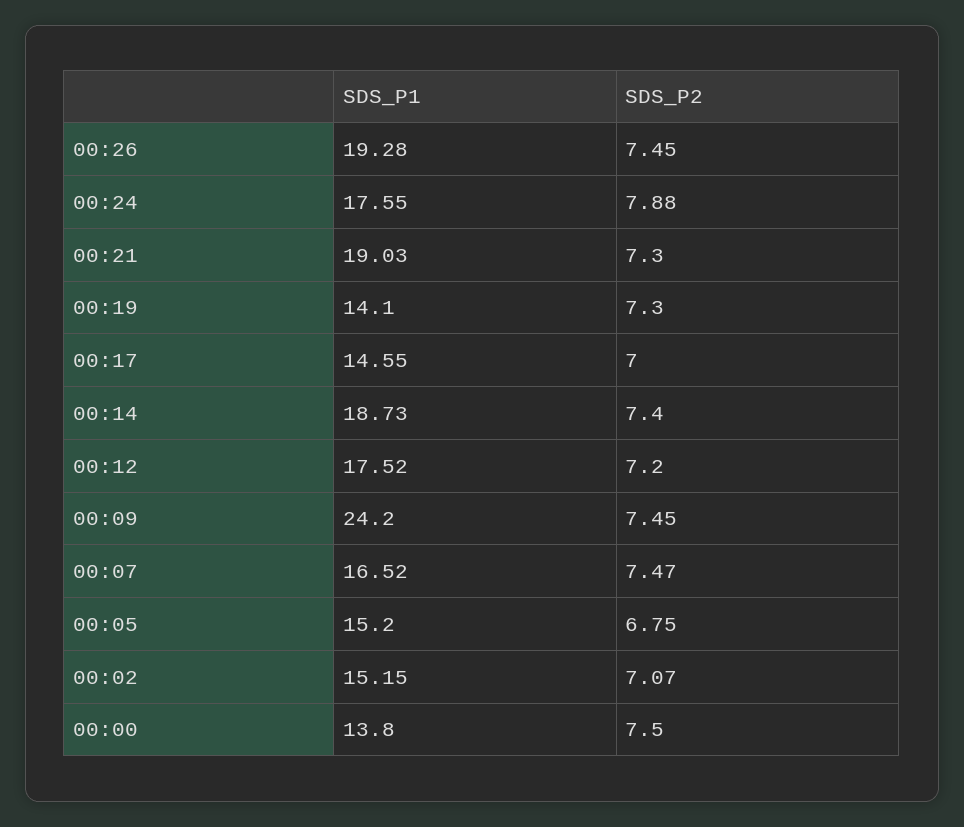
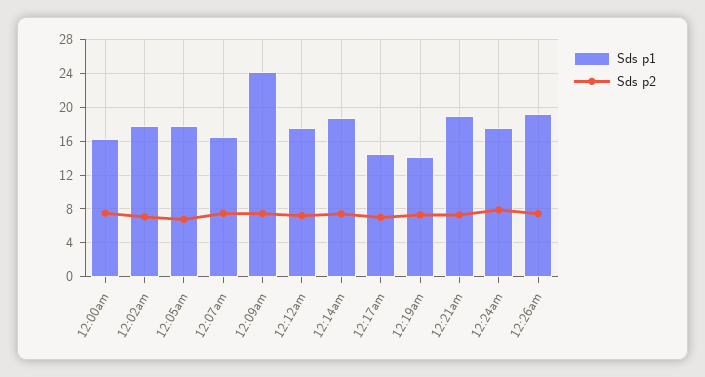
  {
    "SDS_P1": {
      "00:26": 19.28,
      "00:24": 17.55,
      "00:21": 19.03,
      "00:19": 14.1,
      "00:17": 14.55,
      "00:14": 18.73,
      "00:12": 17.52,
      "00:09": 24.2,
      "00:07": 16.52,
-     "00:05": 15.2,
+     "00:05": 18,
-     "00:02": 15.15,
+     "00:02": 18,
-     "00:00": 13.8
+     "00:00": 16
    },
    "SDS_P2": {
      "00:26": 7.45,
      "00:24": 7.88,
      "00:21": 7.3,
      "00:19": 7.3,
      "00:17": 7,
      "00:14": 7.4,
      "00:12": 7.2,
      "00:09": 7.45,
      "00:07": 7.47,
      "00:05": 6.75,
      "00:02": 7.07,
      "00:00": 7.5
    }
  }

